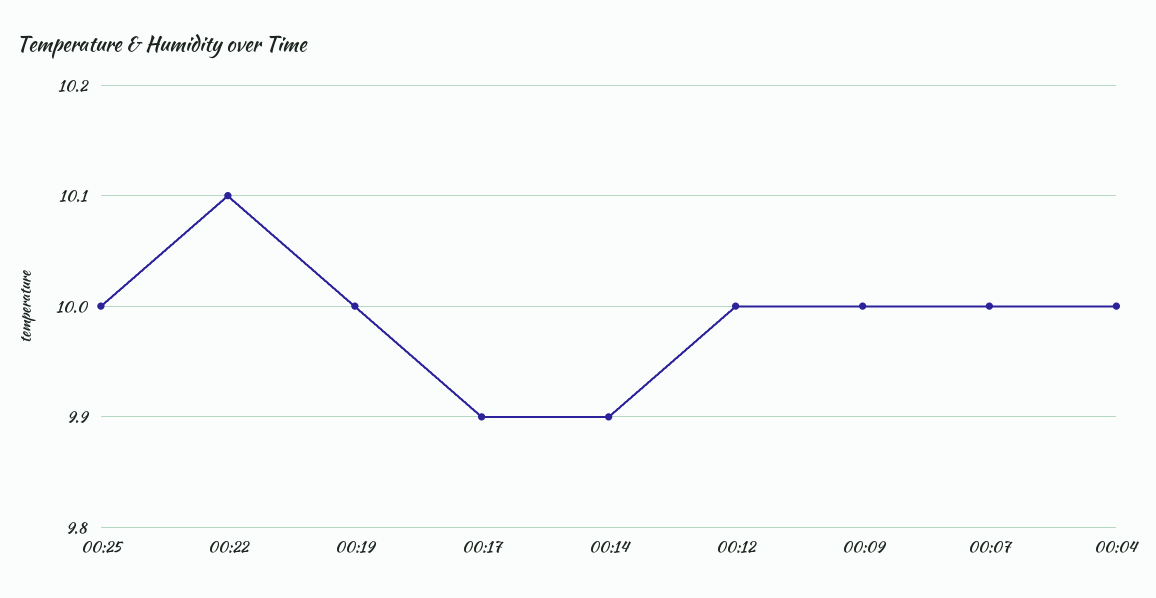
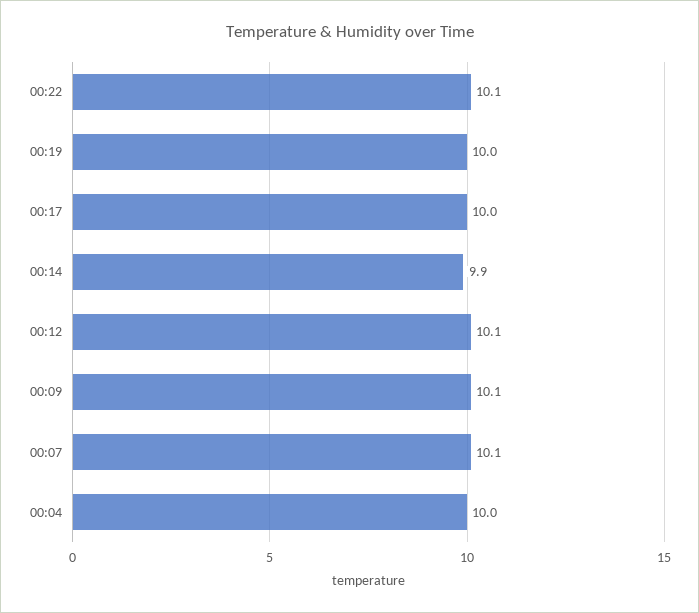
  {
-   "00:25": 10,
    "00:22": 10.1,
    "00:19": 10,
-   "00:17": 9.9,
+   "00:17": 10,
    "00:14": 9.9,
-   "00:12": 10,
+   "00:12": 10.1,
-   "00:09": 10,
+   "00:09": 10.1,
-   "00:07": 10,
+   "00:07": 10.1,
    "00:04": 10
  }

